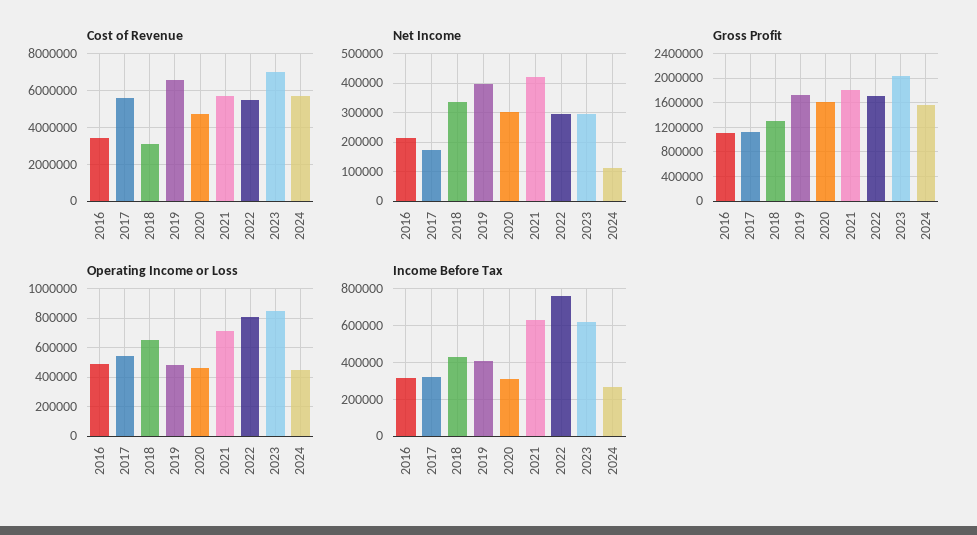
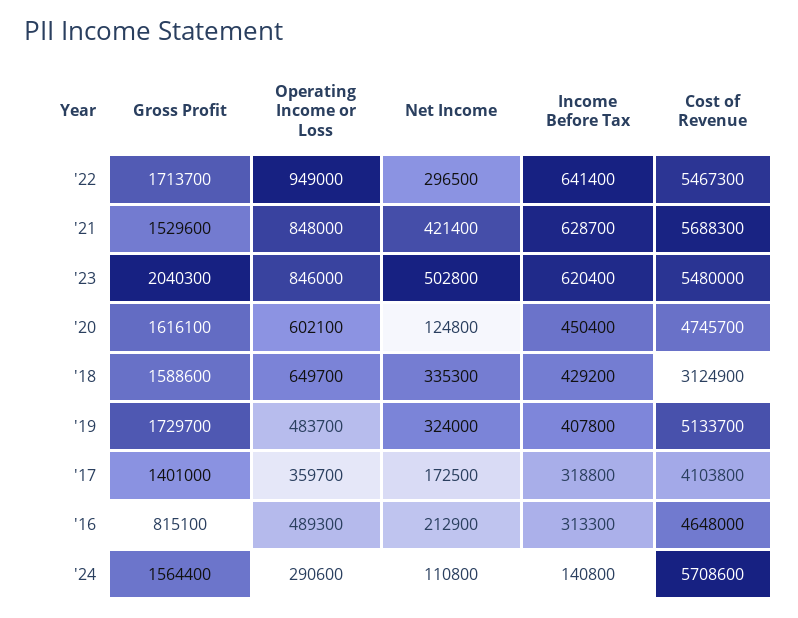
  {
    "Cost of Revenue": {
-     "2016": 3500000,
+     "2016": 4648000,
-     "2017": 5500000,
+     "2017": 4103800,
      "2018": 3124900,
-     "2019": 6500000,
+     "2019": 5133700,
      "2020": 4745700,
      "2021": 5688300,
      "2022": 5467300,
-     "2023": 7000000,
+     "2023": 5480000,
      "2024": 5708600
    },
    "Net Income": {
      "2016": 212900,
      "2017": 172500,
      "2018": 335300,
-     "2019": 400000,
+     "2019": 324000,
-     "2020": 300000,
+     "2020": 124800,
      "2021": 421400,
      "2022": 296500,
-     "2023": 300000,
+     "2023": 502800,
      "2024": 110800
    },
    "Gross Profit": {
-     "2016": 1100000,
+     "2016": 815100,
-     "2017": 1100000,
+     "2017": 1401000,
-     "2018": 1300000,
+     "2018": 1588600,
      "2019": 1729700,
      "2020": 1616100,
-     "2021": 1800000,
+     "2021": 1529600,
      "2022": 1713700,
      "2023": 2040300,
      "2024": 1564400
    },
    "Operating Income or Loss": {
      "2016": 489300,
-     "2017": 550000,
+     "2017": 359700,
      "2018": 649700,
      "2019": 483700,
-     "2020": 450000,
+     "2020": 602100,
-     "2021": 700000,
+     "2021": 848000,
-     "2022": 800000,
+     "2022": 949000,
      "2023": 846000,
-     "2024": 450000
+     "2024": 290600
    },
    "Income Before Tax": {
      "2016": 313300,
      "2017": 318800,
      "2018": 429200,
      "2019": 407800,
-     "2020": 300000,
+     "2020": 450400,
      "2021": 628700,
-     "2022": 750000,
+     "2022": 641400,
      "2023": 620400,
-     "2024": 250000
+     "2024": 140800
    }
  }

